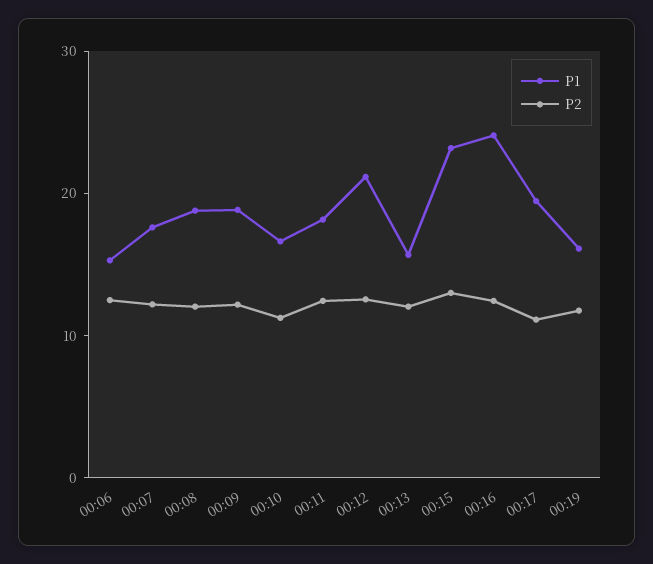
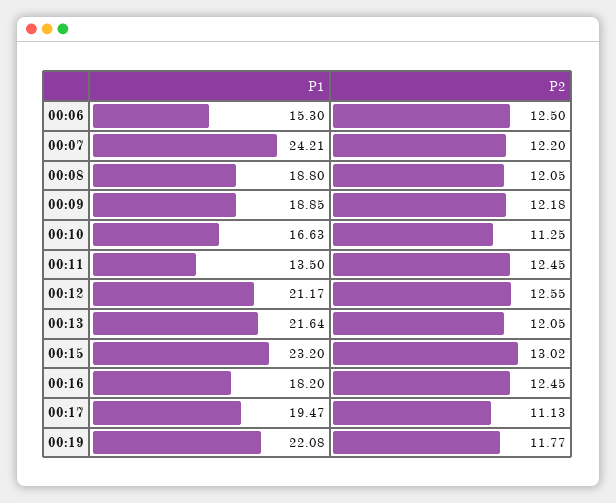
  {
    "P1": {
      "00:06": 15.3,
-     "00:07": 18,
+     "00:07": 24.21,
      "00:08": 18.8,
      "00:09": 18.85,
      "00:10": 16.63,
-     "00:11": 18,
+     "00:11": 13.5,
      "00:12": 21.17,
-     "00:13": 16,
+     "00:13": 21.64,
      "00:15": 23.2,
-     "00:16": 24,
+     "00:16": 18.2,
      "00:17": 19.47,
-     "00:19": 16
+     "00:19": 22.08
    },
    "P2": {
      "00:06": 12.5,
      "00:07": 12.2,
      "00:08": 12.05,
      "00:09": 12.18,
      "00:10": 11.25,
      "00:11": 12.45,
      "00:12": 12.55,
      "00:13": 12.05,
      "00:15": 13.02,
      "00:16": 12.45,
      "00:17": 11.13,
      "00:19": 11.77
    }
  }

